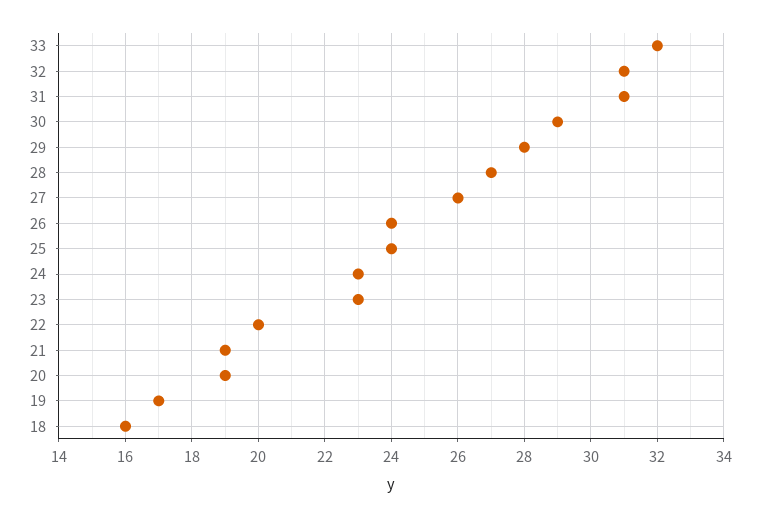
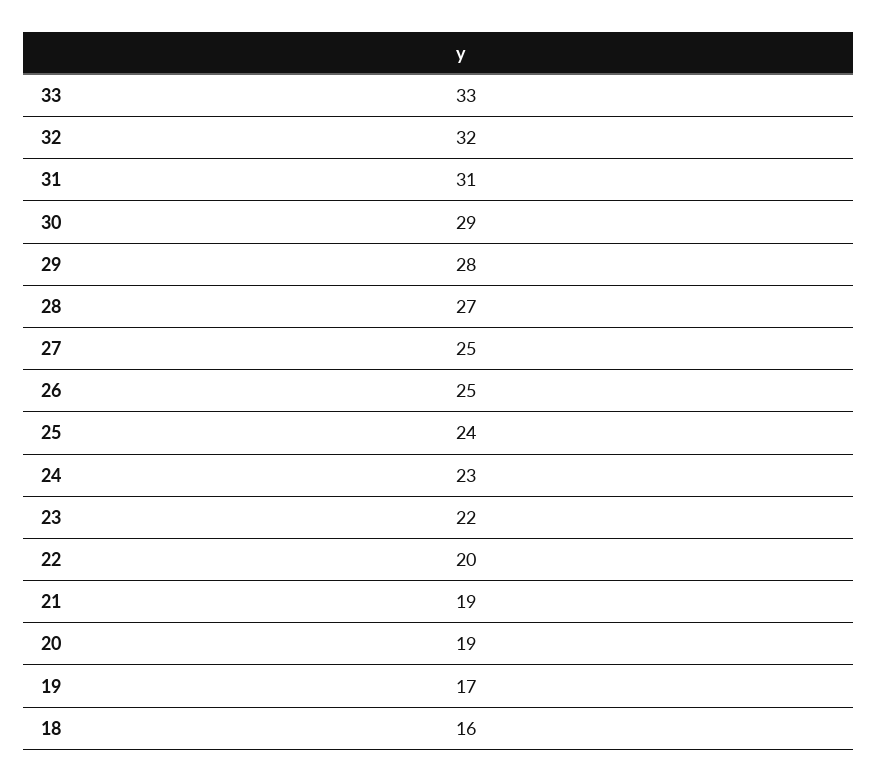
  {
-   "33": 32,
+   "33": 33,
-   "32": 31,
+   "32": 32,
    "31": 31,
    "30": 29,
    "29": 28,
    "28": 27,
-   "27": 26,
+   "27": 25,
-   "26": 24,
+   "26": 25,
    "25": 24,
    "24": 23,
-   "23": 23,
+   "23": 22,
    "22": 20,
    "21": 19,
    "20": 19,
    "19": 17,
    "18": 16
  }

